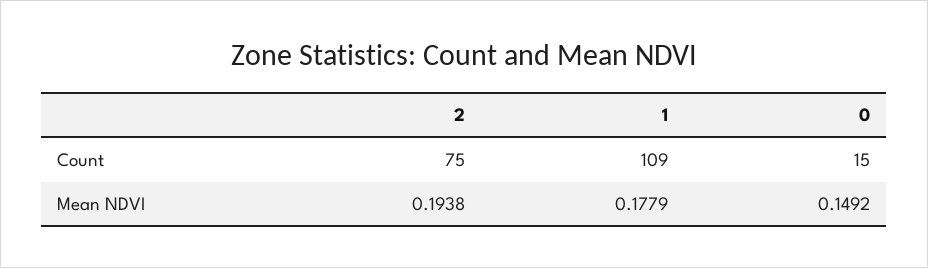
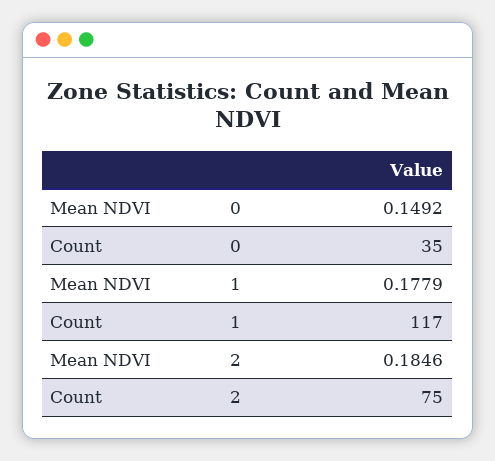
  {
    "2": {
      "Count": 75,
-     "Mean NDVI": 0.1938
+     "Mean NDVI": 0.1846
    },
    "1": {
-     "Count": 109,
+     "Count": 117,
      "Mean NDVI": 0.1779
    },
    "0": {
-     "Count": 15,
+     "Count": 35,
      "Mean NDVI": 0.1492
    }
  }

